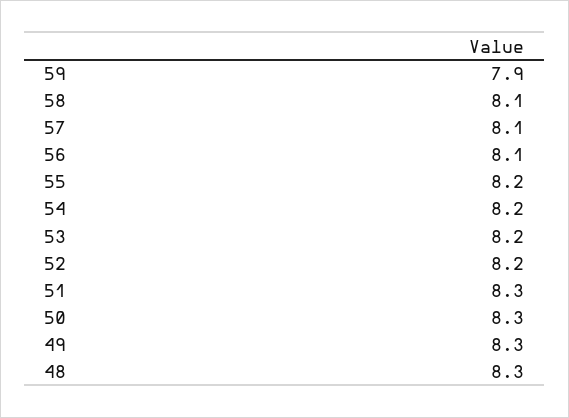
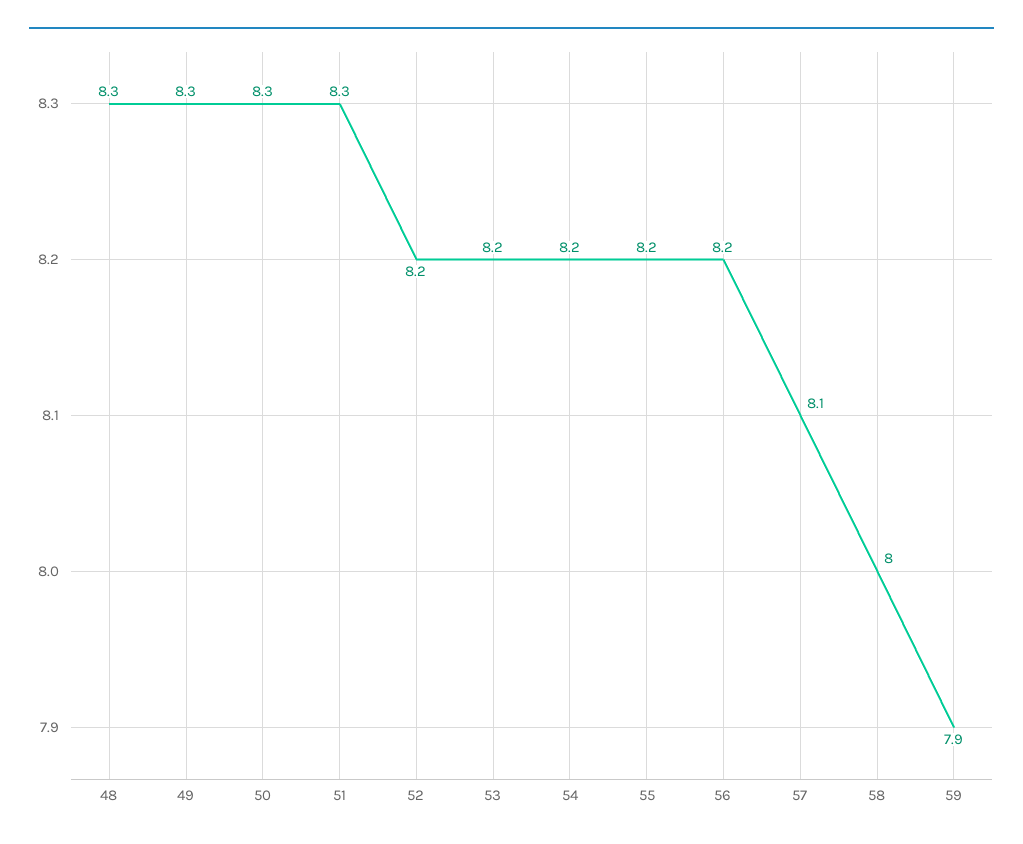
  {
    "59": 7.9,
-   "58": 8.1,
+   "58": 8,
    "57": 8.1,
-   "56": 8.1,
+   "56": 8.2,
    "55": 8.2,
    "54": 8.2,
    "53": 8.2,
    "52": 8.2,
    "51": 8.3,
    "50": 8.3,
    "49": 8.3,
    "48": 8.3
  }

